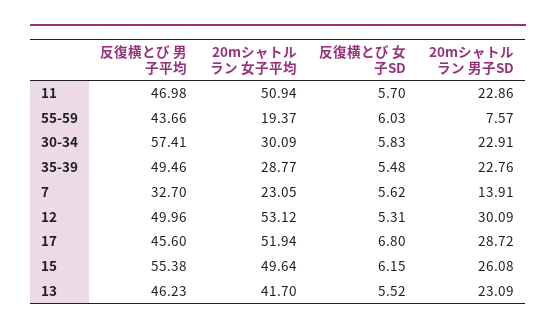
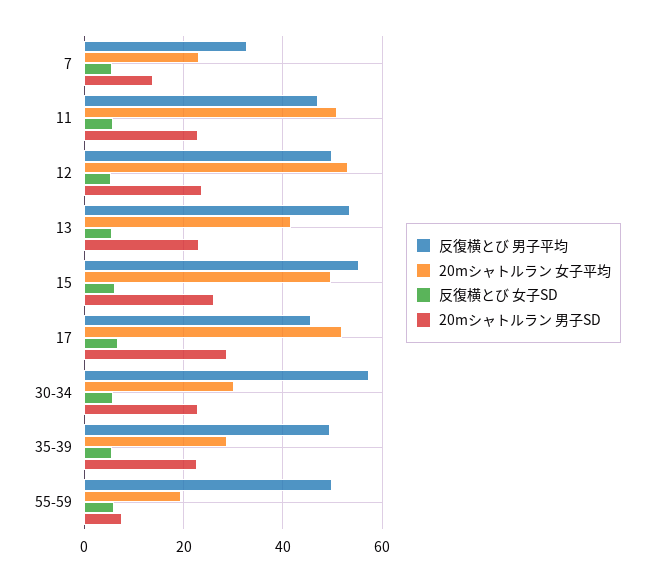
  {
    "反復横とび 男子平均": {
      "11": 46.98,
-     "55-59": 43.66,
+     "55-59": 50,
      "30-34": 57.41,
      "35-39": 49.46,
      "7": 32.7,
      "12": 49.96,
      "17": 45.6,
      "15": 55.38,
-     "13": 46.23
+     "13": 54
    },
    "20mシャトルラン 女子平均": {
      "11": 50.94,
      "55-59": 19.37,
      "30-34": 30.09,
      "35-39": 28.77,
      "7": 23.05,
      "12": 53.12,
      "17": 51.94,
      "15": 49.64,
      "13": 41.7
    },
    "反復横とび 女子SD": {
      "11": 5.7,
      "55-59": 6.03,
      "30-34": 5.83,
      "35-39": 5.48,
      "7": 5.62,
      "12": 5.31,
      "17": 6.8,
      "15": 6.15,
      "13": 5.52
    },
    "20mシャトルラン 男子SD": {
      "11": 22.86,
      "55-59": 7.57,
      "30-34": 22.91,
      "35-39": 22.76,
      "7": 13.91,
-     "12": 30.09,
+     "12": 24,
      "17": 28.72,
      "15": 26.08,
      "13": 23.09
    }
  }

